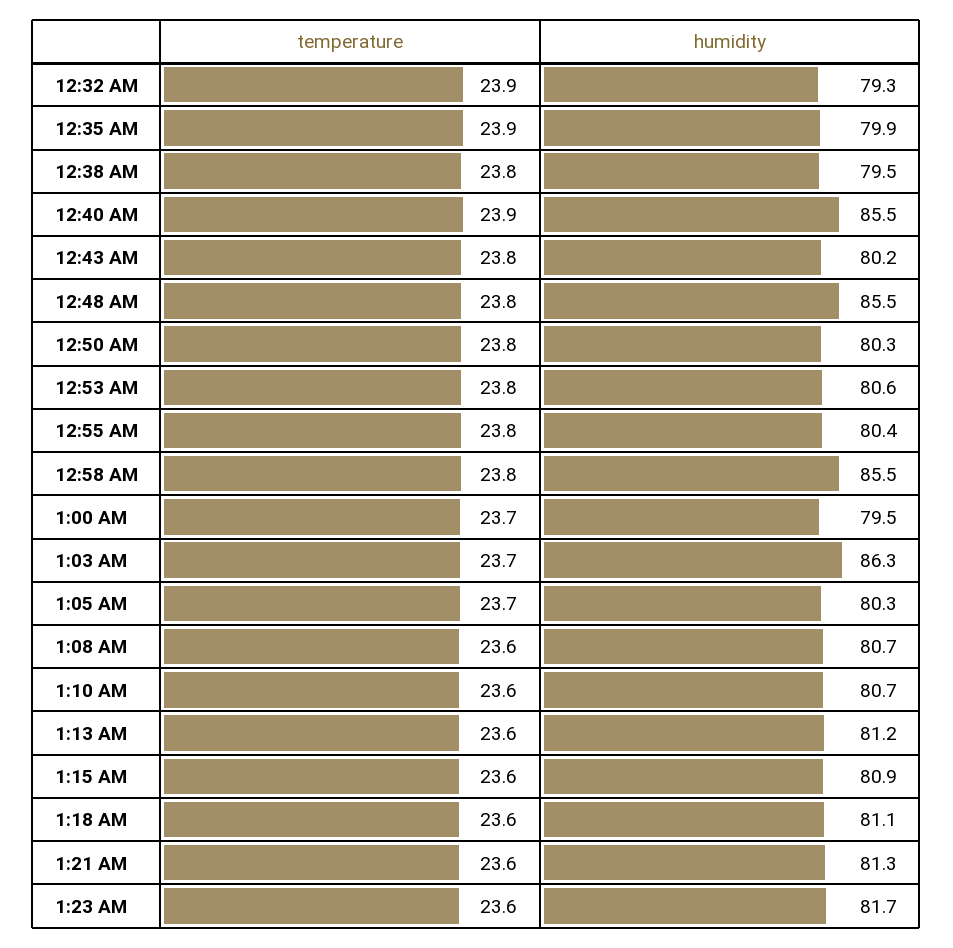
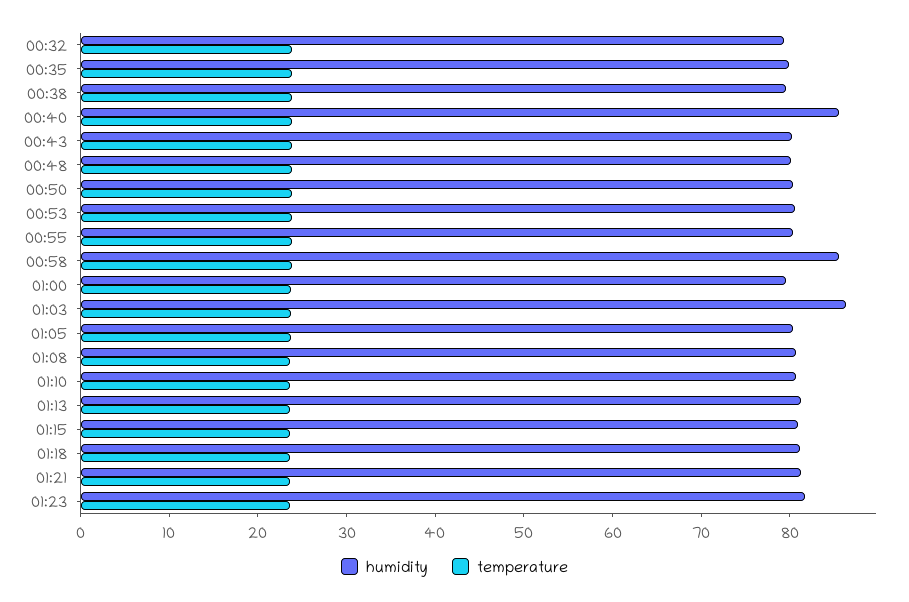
  {
    "temperature": {
      "12:32 AM": 23.9,
      "12:35 AM": 23.9,
      "12:38 AM": 23.8,
      "12:40 AM": 23.9,
      "12:43 AM": 23.8,
      "12:48 AM": 23.8,
      "12:50 AM": 23.8,
      "12:53 AM": 23.8,
      "12:55 AM": 23.8,
      "12:58 AM": 23.8,
      "1:00 AM": 23.7,
      "1:03 AM": 23.7,
      "1:05 AM": 23.7,
      "1:08 AM": 23.6,
      "1:10 AM": 23.6,
      "1:13 AM": 23.6,
      "1:15 AM": 23.6,
      "1:18 AM": 23.6,
      "1:21 AM": 23.6,
      "1:23 AM": 23.6
    },
    "humidity": {
      "12:32 AM": 79.3,
      "12:35 AM": 79.9,
      "12:38 AM": 79.5,
      "12:40 AM": 85.5,
      "12:43 AM": 80.2,
-     "12:48 AM": 85.5,
+     "12:48 AM": 80,
      "12:50 AM": 80.3,
      "12:53 AM": 80.6,
      "12:55 AM": 80.4,
      "12:58 AM": 85.5,
      "1:00 AM": 79.5,
      "1:03 AM": 86.3,
      "1:05 AM": 80.3,
      "1:08 AM": 80.7,
      "1:10 AM": 80.7,
      "1:13 AM": 81.2,
      "1:15 AM": 80.9,
      "1:18 AM": 81.1,
      "1:21 AM": 81.3,
      "1:23 AM": 81.7
    }
  }

